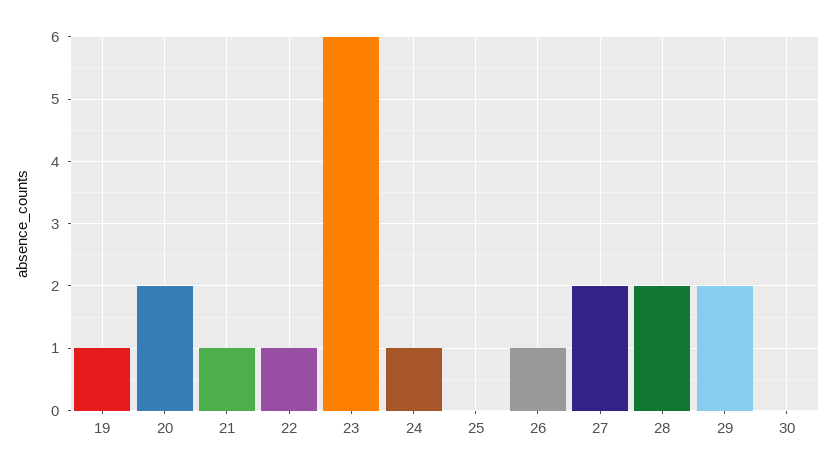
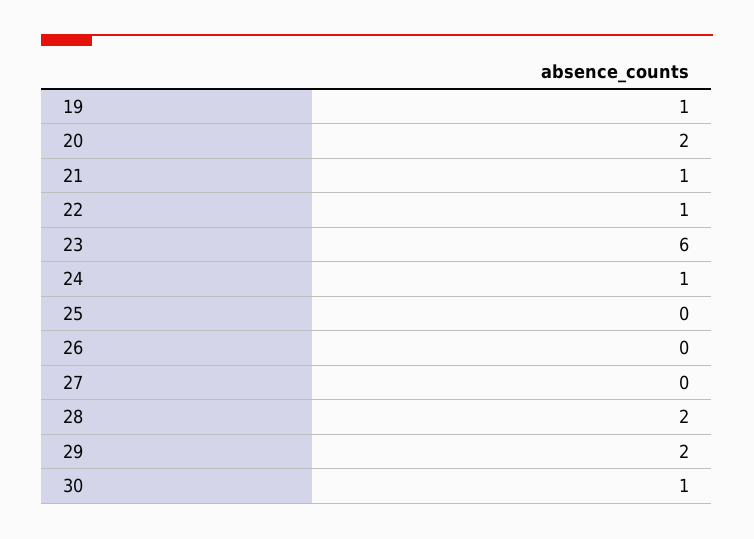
  {
    "19": 1,
    "20": 2,
    "21": 1,
    "22": 1,
    "23": 6,
    "24": 1,
    "25": 0,
-   "26": 1,
+   "26": 0,
-   "27": 2,
+   "27": 0,
    "28": 2,
    "29": 2,
-   "30": 0
+   "30": 1
  }

